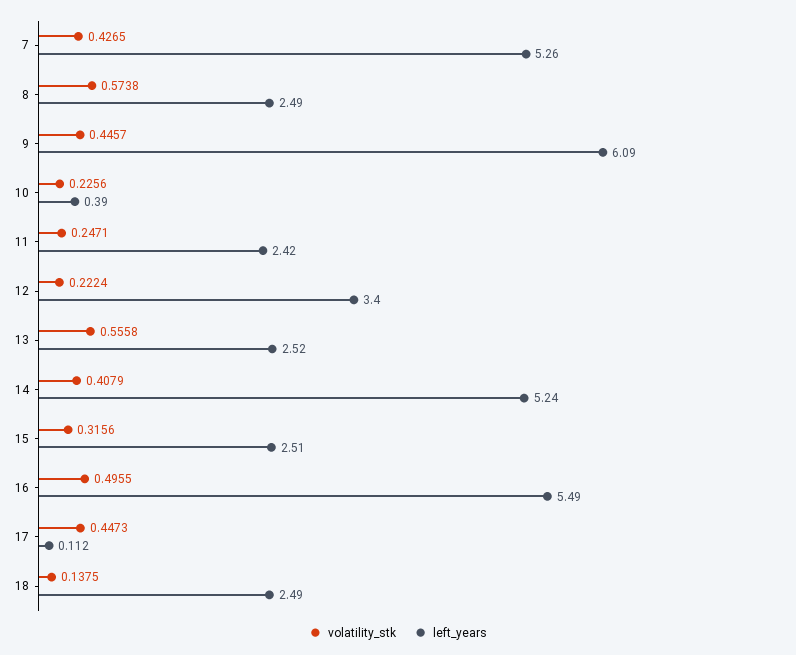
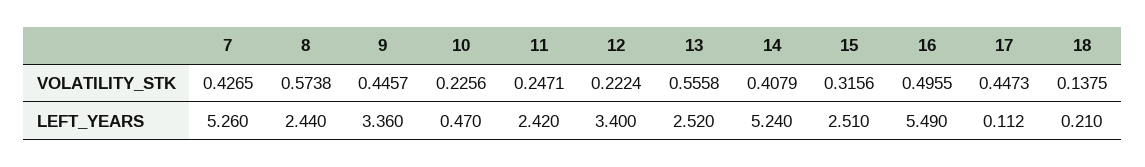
  {
    "volatility_stk": {
      "7": 0.4265,
      "8": 0.5738,
      "9": 0.4457,
      "10": 0.2256,
      "11": 0.2471,
      "12": 0.2224,
      "13": 0.5558,
      "14": 0.4079,
      "15": 0.3156,
      "16": 0.4955,
      "17": 0.4473,
      "18": 0.1375
    },
    "left_years": {
      "7": 5.26,
-     "8": 2.49,
+     "8": 2.44,
-     "9": 6.09,
+     "9": 3.36,
-     "10": 0.39,
+     "10": 0.47,
      "11": 2.42,
      "12": 3.4,
      "13": 2.52,
      "14": 5.24,
      "15": 2.51,
      "16": 5.49,
      "17": 0.112,
-     "18": 2.49
+     "18": 0.21
    }
  }

